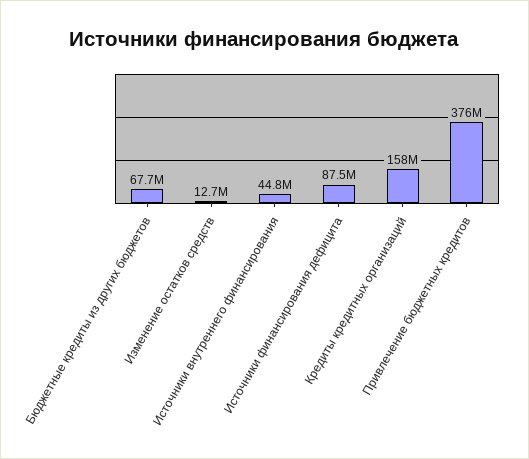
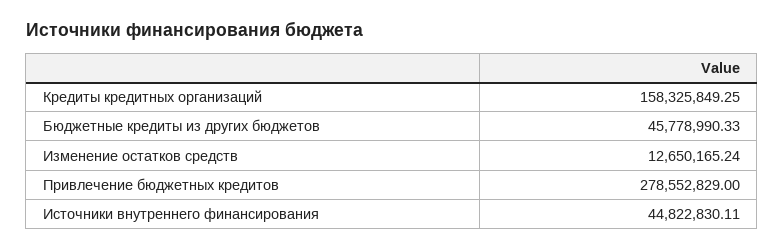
  {
-   "Бюджетные кредиты из других бюджетов": 67700000,
+   "Бюджетные кредиты из других бюджетов": 45778990.33,
    "Изменение остатков средств": 12650165.24,
    "Источники внутреннего финансирования": 44822830.11,
-   "Источники финансирования дефицита": 87500000,
    "Кредиты кредитных организаций": 158325849.25,
-   "Привлечение бюджетных кредитов": 376000000
+   "Привлечение бюджетных кредитов": 278552829
  }

